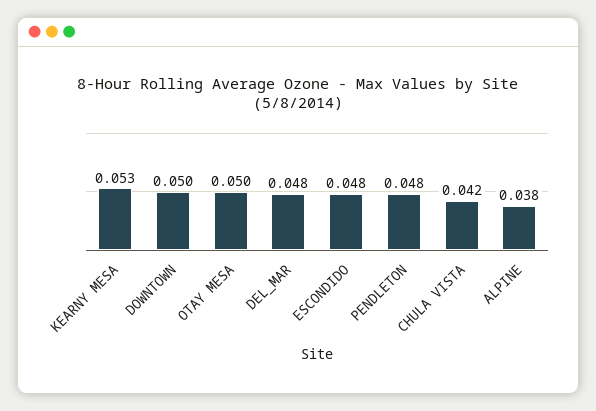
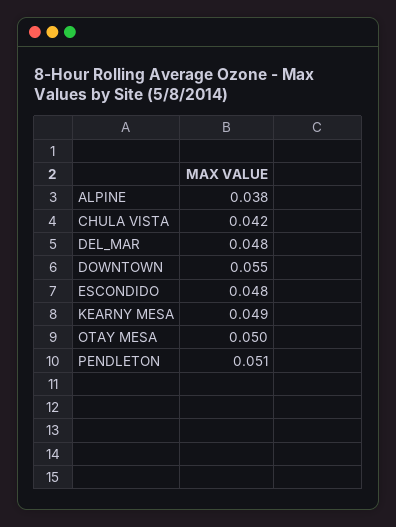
  {
-   "KEARNY MESA": 0.053,
+   "KEARNY MESA": 0.049,
-   "DOWNTOWN": 0.05,
+   "DOWNTOWN": 0.055,
    "OTAY MESA": 0.05,
    "DEL_MAR": 0.048,
    "ESCONDIDO": 0.048,
-   "PENDLETON": 0.048,
+   "PENDLETON": 0.051,
    "CHULA VISTA": 0.042,
    "ALPINE": 0.038
  }

